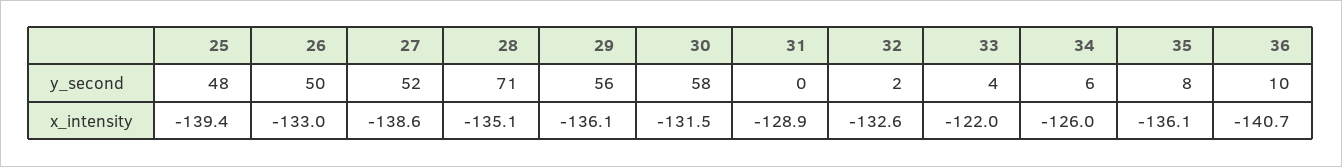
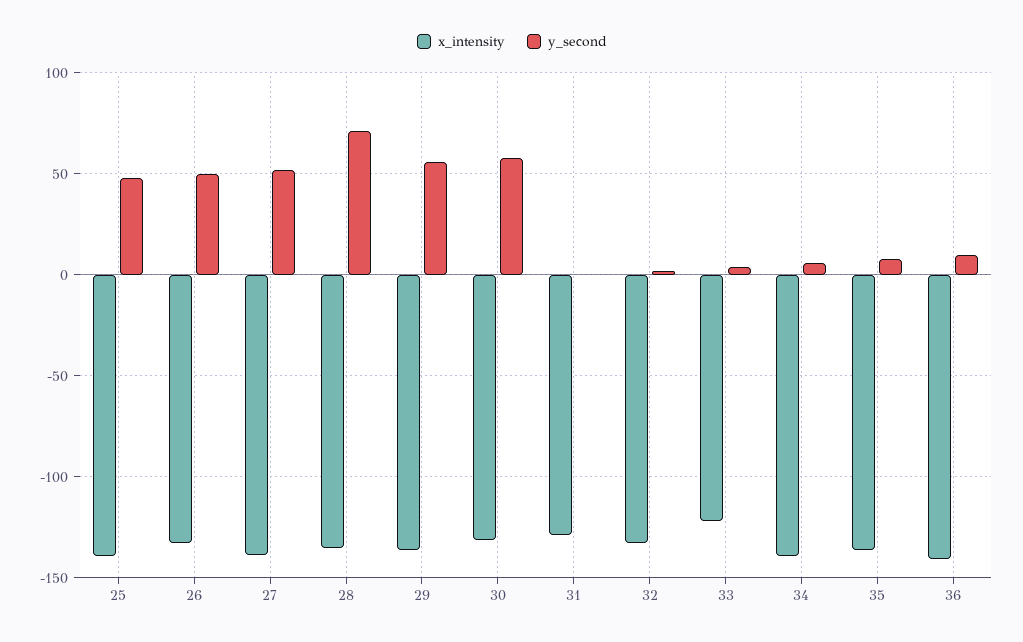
  {
    "y_second": {
      "25": 48,
      "26": 50,
      "27": 52,
      "28": 71,
      "29": 56,
      "30": 58,
      "31": 0,
      "32": 2,
      "33": 4,
      "34": 6,
      "35": 8,
      "36": 10
    },
    "x_intensity": {
      "25": -139.4,
      "26": -133,
      "27": -138.6,
      "28": -135.1,
      "29": -136.1,
      "30": -131.5,
      "31": -128.9,
      "32": -132.6,
      "33": -122,
-     "34": -126,
+     "34": -140,
      "35": -136.1,
      "36": -140.7
    }
  }

